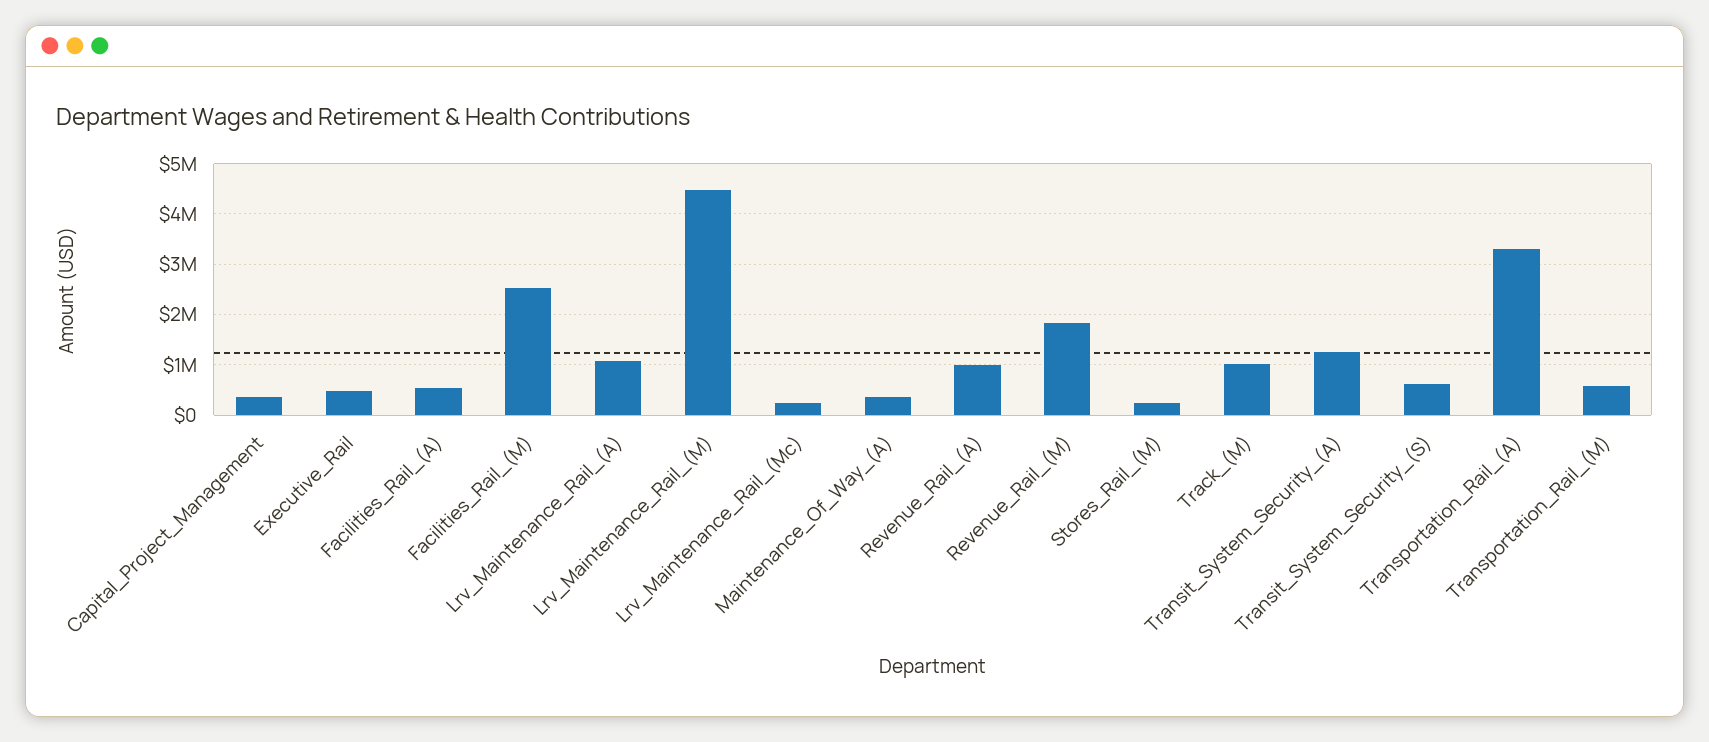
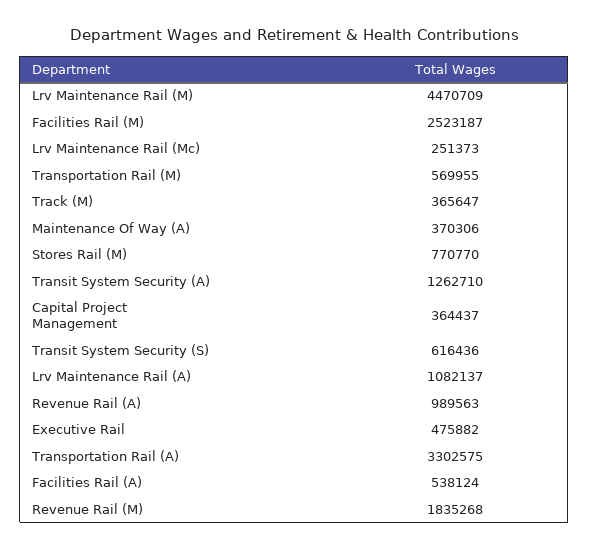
  {
    "Capital_Project_Management": 364437,
    "Executive_Rail": 475882,
    "Facilities_Rail_(A)": 538124,
    "Facilities_Rail_(M)": 2523187,
    "Lrv_Maintenance_Rail_(A)": 1082137,
    "Lrv_Maintenance_Rail_(M)": 4470709,
    "Lrv_Maintenance_Rail_(Mc)": 251373,
    "Maintenance_Of_Way_(A)": 370306,
    "Revenue_Rail_(A)": 989563,
    "Revenue_Rail_(M)": 1835268,
-   "Stores_Rail_(M)": 200000,
+   "Stores_Rail_(M)": 770770,
-   "Track_(M)": 1000000,
+   "Track_(M)": 365647,
    "Transit_System_Security_(A)": 1262710,
    "Transit_System_Security_(S)": 616436,
    "Transportation_Rail_(A)": 3302575,
    "Transportation_Rail_(M)": 569955
  }

